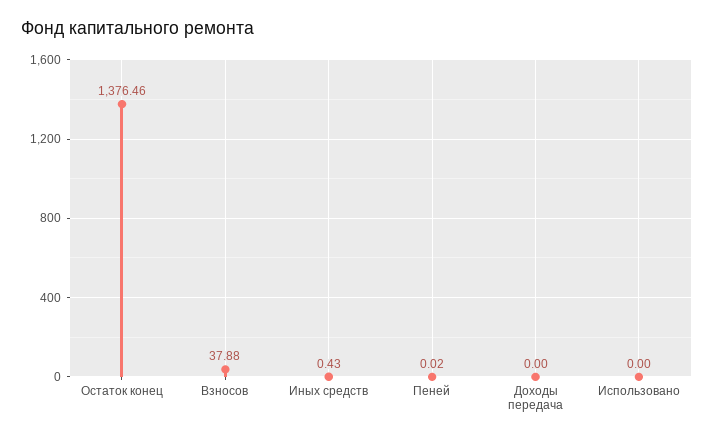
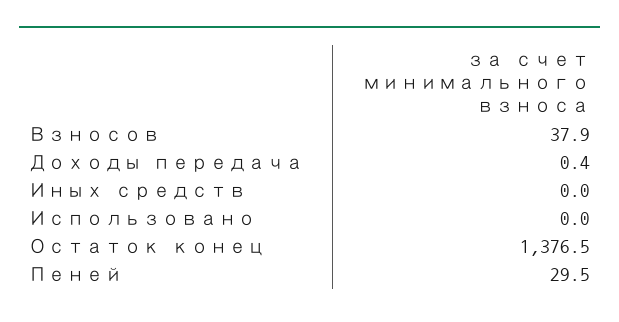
  {
    "Остаток конец": 1376.46,
    "Взносов": 37.88,
-   "Иных средств": 0.43,
+   "Иных средств": 0,
-   "Пеней": 0.02,
+   "Пеней": 29.5,
-   "Доходы передача": 0,
+   "Доходы передача": 0.4,
    "Использовано": 0
  }

